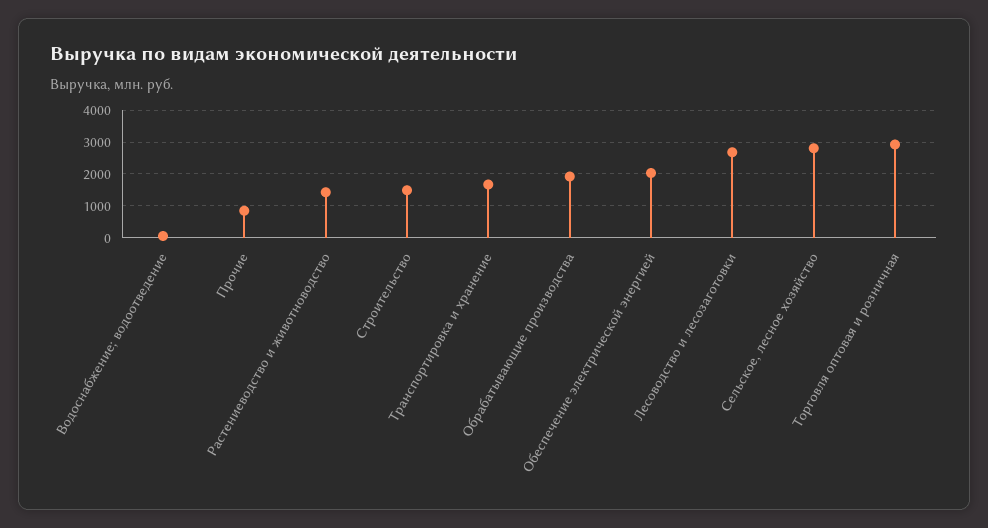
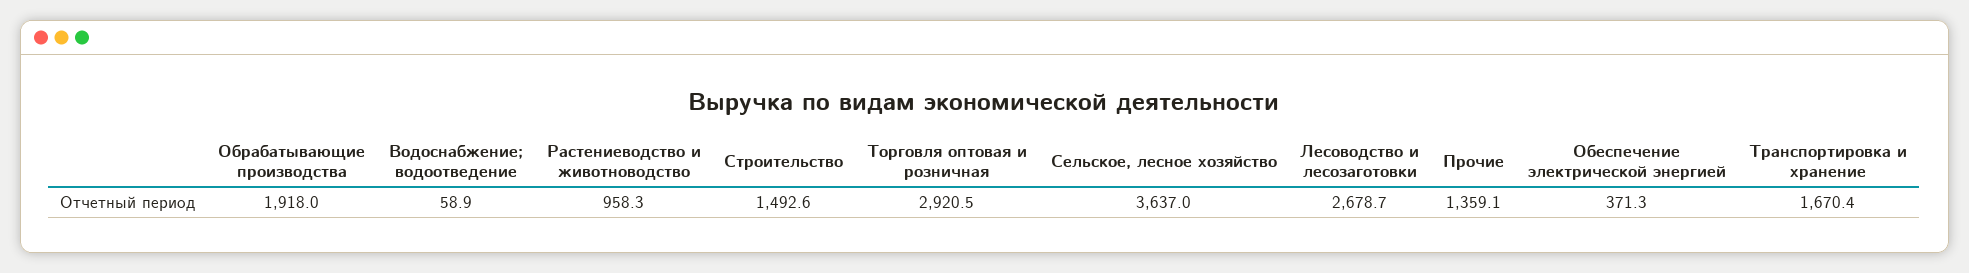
  {
    "Водоснабжение; водоотведение": 58.9,
-   "Прочие": 800,
+   "Прочие": 1359.1,
-   "Растениеводство и животноводство": 1400,
+   "Растениеводство и животноводство": 958.3,
    "Строительство": 1492.6,
    "Транспортировка и хранение": 1670.4,
    "Обрабатывающие производства": 1918,
-   "Обеспечение электрической энергией": 2000,
+   "Обеспечение электрической энергией": 371.3,
    "Лесоводство и лесозаготовки": 2678.7,
-   "Сельское, лесное хозяйство": 2800,
+   "Сельское, лесное хозяйство": 3637,
    "Торговля оптовая и розничная": 2920.5
  }

